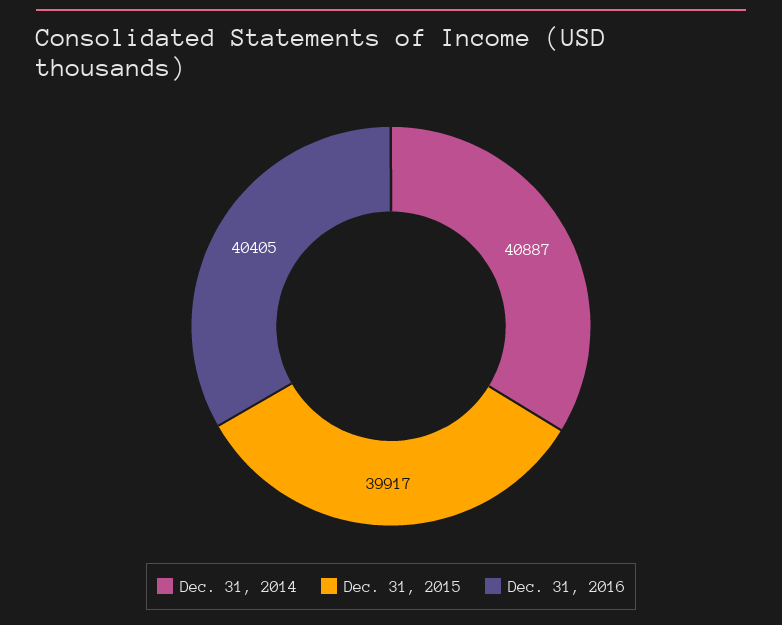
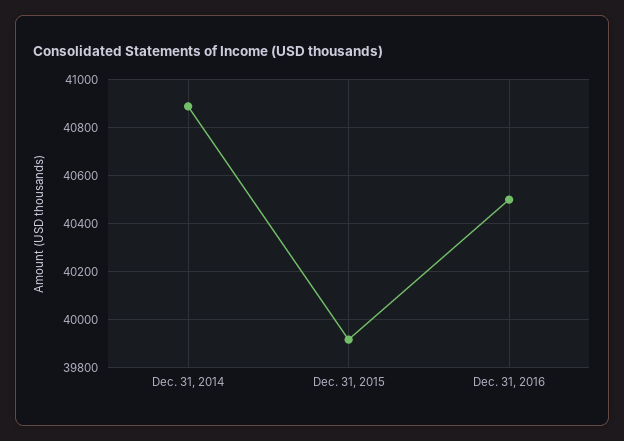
  {
    "Dec. 31, 2014": 40887,
    "Dec. 31, 2015": 39917,
-   "Dec. 31, 2016": 40405
+   "Dec. 31, 2016": 40500
  }

